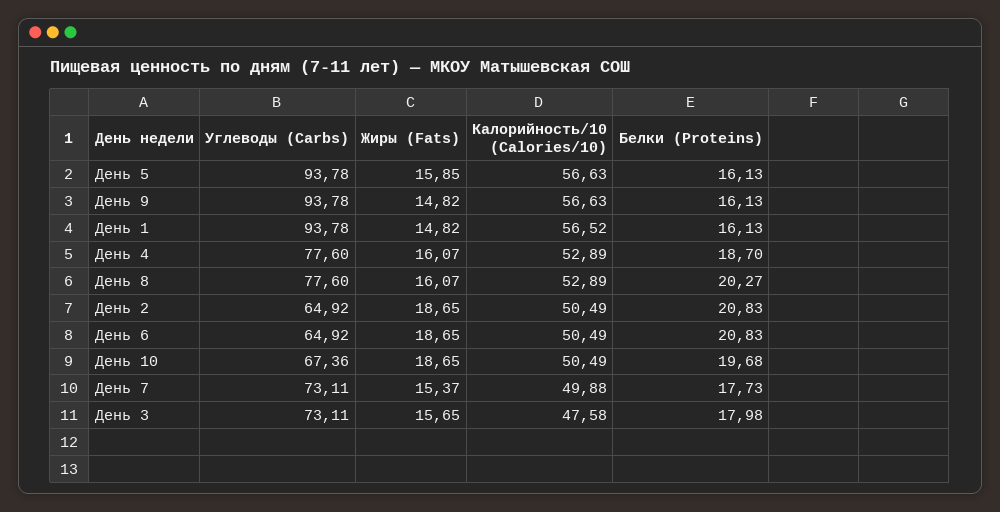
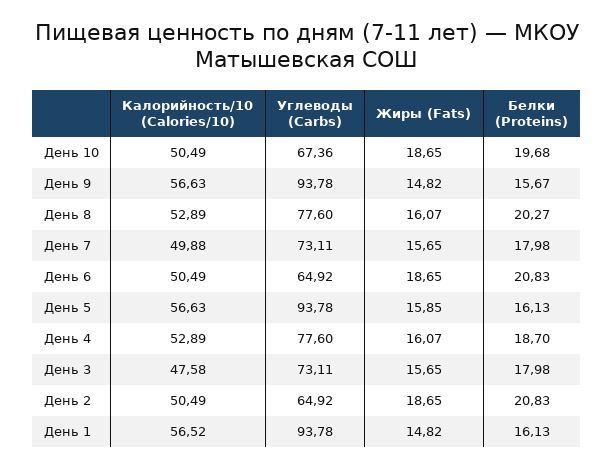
  {
    "Углеводы (Carbs)": {
      "День 5": 93.78,
      "День 9": 93.78,
      "День 1": 93.78,
      "День 4": 77.6,
      "День 8": 77.6,
      "День 2": 64.92,
      "День 6": 64.92,
      "День 10": 67.36,
      "День 7": 73.11,
      "День 3": 73.11
    },
    "Жиры (Fats)": {
      "День 5": 15.85,
      "День 9": 14.82,
      "День 1": 14.82,
      "День 4": 16.07,
      "День 8": 16.07,
      "День 2": 18.65,
      "День 6": 18.65,
      "День 10": 18.65,
-     "День 7": 15.37,
+     "День 7": 15.65,
      "День 3": 15.65
    },
    "Калорийность/10 (Calories/10)": {
      "День 5": 56.63,
      "День 9": 56.63,
      "День 1": 56.52,
      "День 4": 52.89,
      "День 8": 52.89,
      "День 2": 50.49,
      "День 6": 50.49,
      "День 10": 50.49,
      "День 7": 49.88,
      "День 3": 47.58
    },
    "Белки (Proteins)": {
      "День 5": 16.13,
-     "День 9": 16.13,
+     "День 9": 15.67,
      "День 1": 16.13,
      "День 4": 18.7,
      "День 8": 20.27,
      "День 2": 20.83,
      "День 6": 20.83,
      "День 10": 19.68,
-     "День 7": 17.73,
+     "День 7": 17.98,
      "День 3": 17.98
    }
  }

